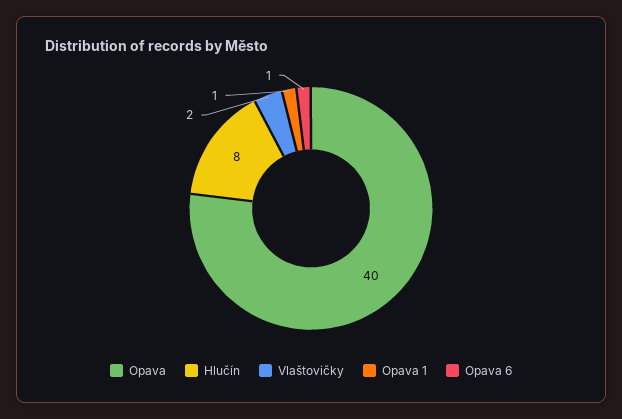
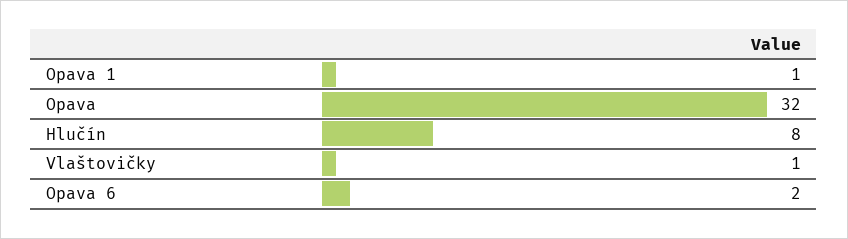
  {
-   "Opava": 40,
+   "Opava": 32,
    "Hlučín": 8,
-   "Vlaštovičky": 2,
+   "Vlaštovičky": 1,
    "Opava 1": 1,
-   "Opava 6": 1
+   "Opava 6": 2
  }

